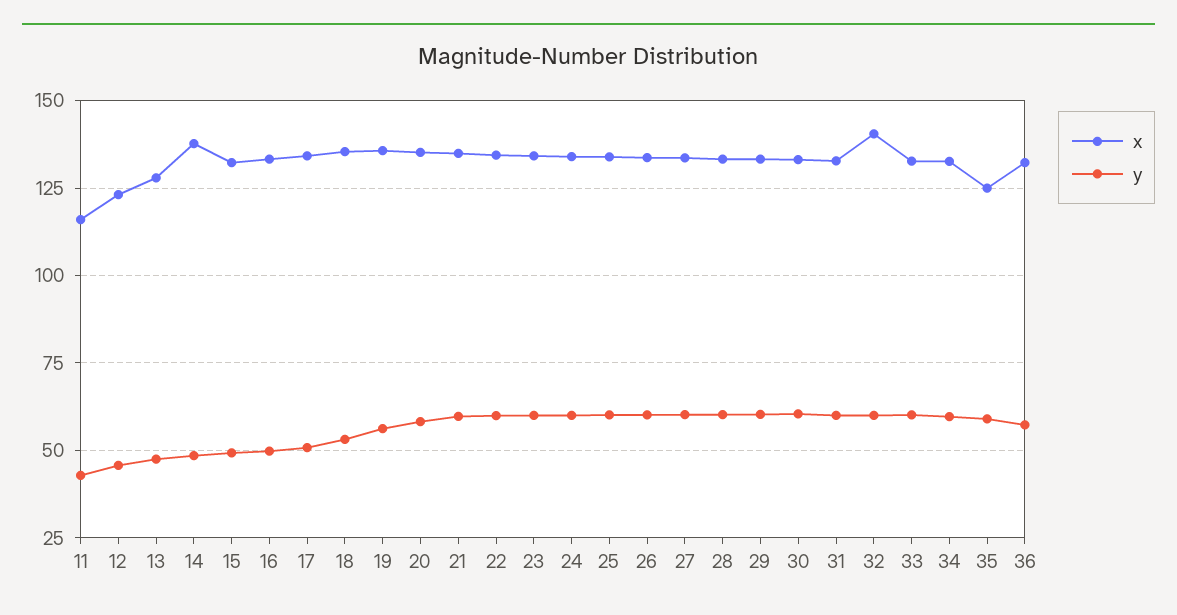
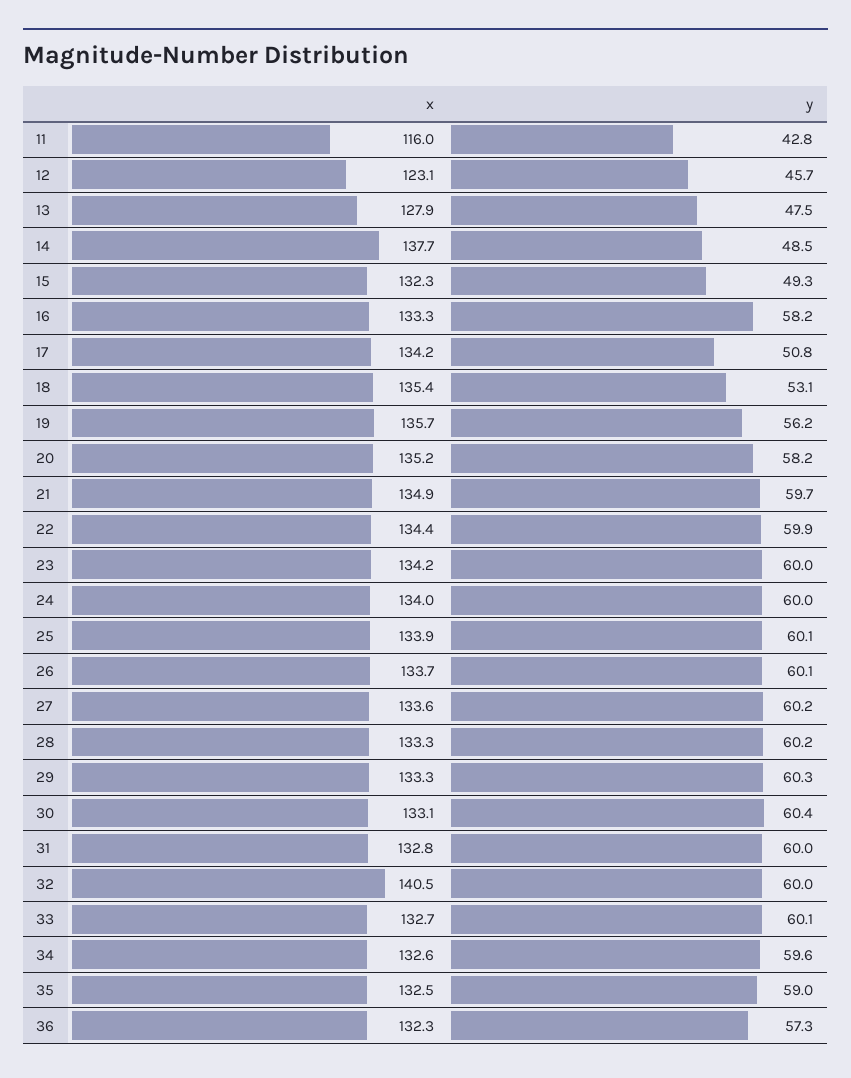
  {
    "x": {
      "11": 116,
      "12": 123.1,
      "13": 127.9,
      "14": 137.7,
      "15": 132.3,
      "16": 133.3,
      "17": 134.2,
      "18": 135.4,
      "19": 135.7,
      "20": 135.2,
      "21": 134.9,
      "22": 134.4,
      "23": 134.2,
      "24": 134,
      "25": 133.9,
      "26": 133.7,
      "27": 133.6,
      "28": 133.3,
      "29": 133.3,
      "30": 133.1,
      "31": 132.8,
      "32": 140.5,
      "33": 132.7,
      "34": 132.6,
-     "35": 125,
+     "35": 132.5,
      "36": 132.3
    },
    "y": {
      "11": 42.8,
      "12": 45.7,
      "13": 47.5,
      "14": 48.5,
      "15": 49.3,
-     "16": 50,
+     "16": 58.2,
      "17": 50.8,
      "18": 53.1,
      "19": 56.2,
      "20": 58.2,
      "21": 59.7,
      "22": 59.9,
      "23": 60,
      "24": 60,
      "25": 60.1,
      "26": 60.1,
      "27": 60.2,
      "28": 60.2,
      "29": 60.3,
      "30": 60.4,
      "31": 60,
      "32": 60,
      "33": 60.1,
      "34": 59.6,
      "35": 59,
      "36": 57.3
    }
  }

